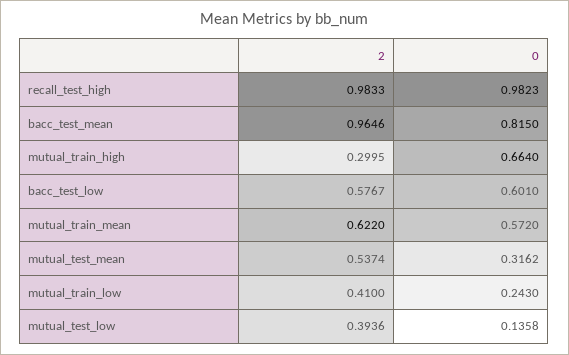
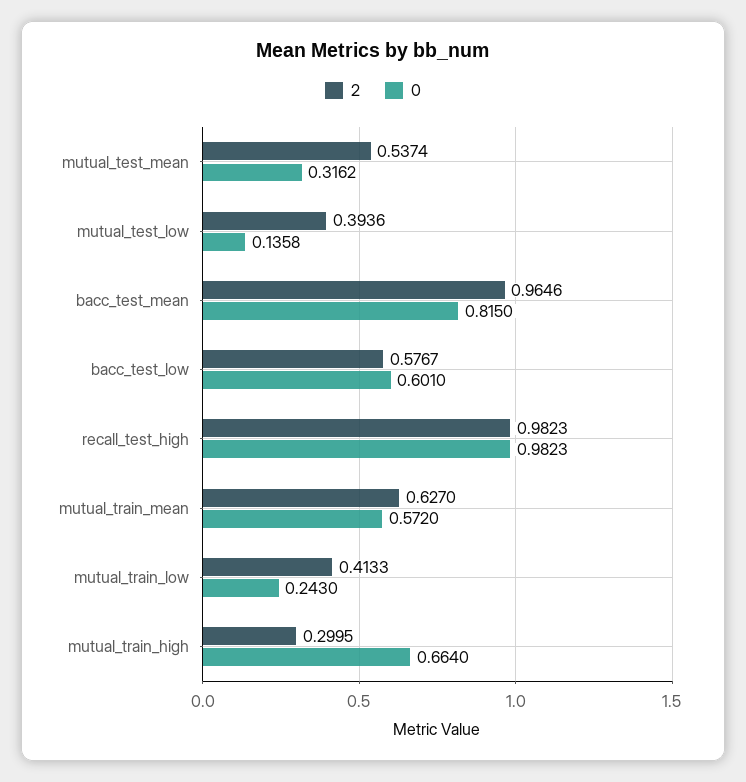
  {
    "2": {
-     "recall_test_high": 0.9833,
+     "recall_test_high": 0.9823,
      "bacc_test_mean": 0.9646,
      "mutual_train_high": 0.2995,
      "bacc_test_low": 0.5767,
-     "mutual_train_mean": 0.622,
+     "mutual_train_mean": 0.627,
      "mutual_test_mean": 0.5374,
-     "mutual_train_low": 0.41,
+     "mutual_train_low": 0.4133,
      "mutual_test_low": 0.3936
    },
    "0": {
      "recall_test_high": 0.9823,
      "bacc_test_mean": 0.815,
      "mutual_train_high": 0.664,
      "bacc_test_low": 0.601,
      "mutual_train_mean": 0.572,
      "mutual_test_mean": 0.3162,
      "mutual_train_low": 0.243,
      "mutual_test_low": 0.1358
    }
  }

